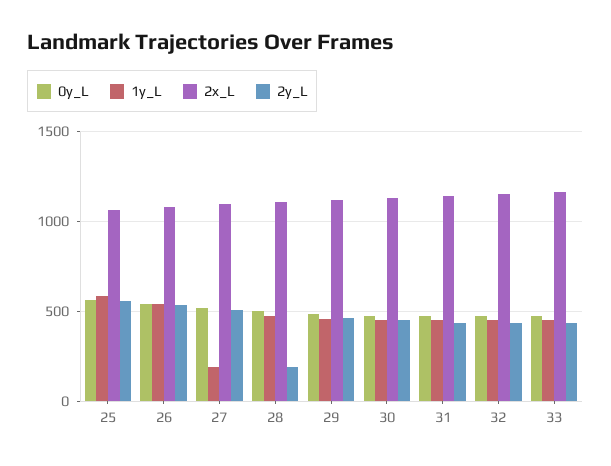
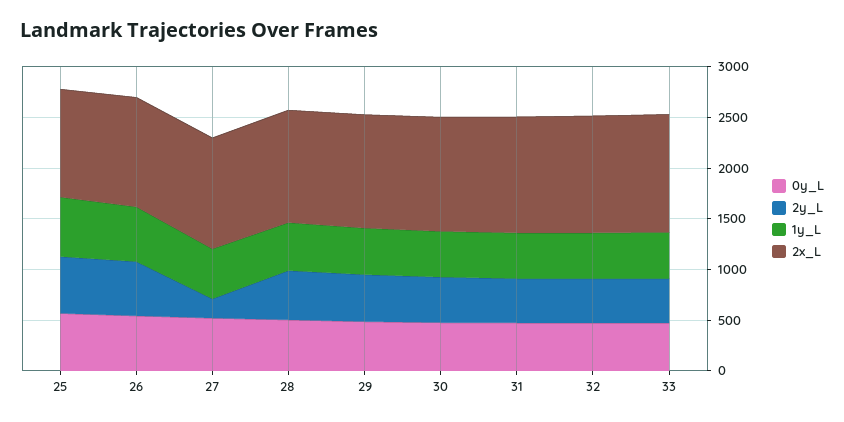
  {
    "0y_L": {
      "25": 550,
      "26": 550,
      "27": 500,
      "28": 500,
      "29": 500,
      "30": 450,
      "31": 450,
      "32": 450,
      "33": 450
    },
    "1y_L": {
      "25": 600,
      "26": 550,
-     "27": 200,
+     "27": 500,
      "28": 450,
      "29": 450,
      "30": 450,
      "31": 450,
      "32": 450,
      "33": 450
    },
    "2x_L": {
      "25": 1050,
      "26": 1100,
      "27": 1100,
      "28": 1100,
      "29": 1100,
      "30": 1150,
      "31": 1150,
      "32": 1150,
      "33": 1150
    },
    "2y_L": {
      "25": 550,
      "26": 550,
-     "27": 500,
+     "27": 200,
-     "28": 200,
+     "28": 500,
      "29": 450,
      "30": 450,
      "31": 450,
      "32": 450,
      "33": 450
    }
  }

